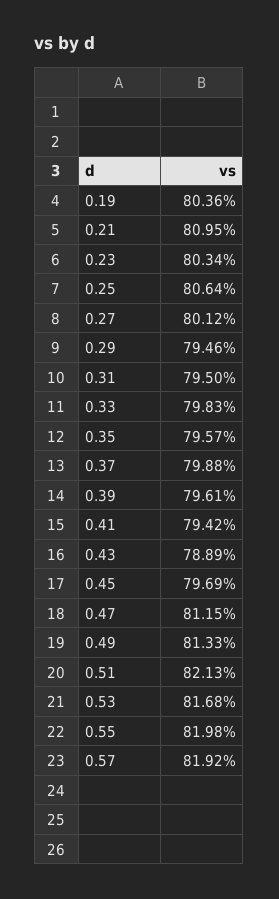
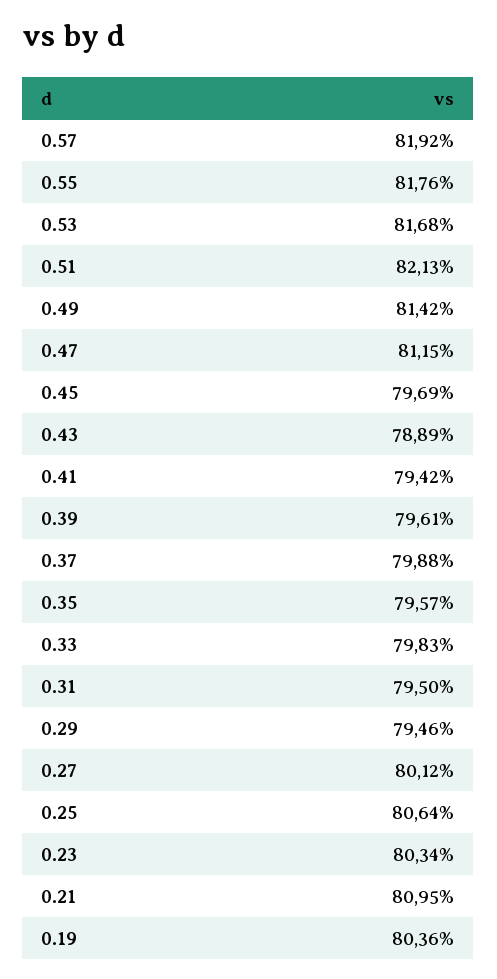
  {
    "0.19": 80.36,
    "0.21": 80.95,
    "0.23": 80.34,
    "0.25": 80.64,
    "0.27": 80.12,
    "0.29": 79.46,
    "0.31": 79.5,
    "0.33": 79.83,
    "0.35": 79.57,
    "0.37": 79.88,
    "0.39": 79.61,
    "0.41": 79.42,
    "0.43": 78.89,
    "0.45": 79.69,
    "0.47": 81.15,
-   "0.49": 81.33,
+   "0.49": 81.42,
    "0.51": 82.13,
    "0.53": 81.68,
-   "0.55": 81.98,
+   "0.55": 81.76,
    "0.57": 81.92
  }

